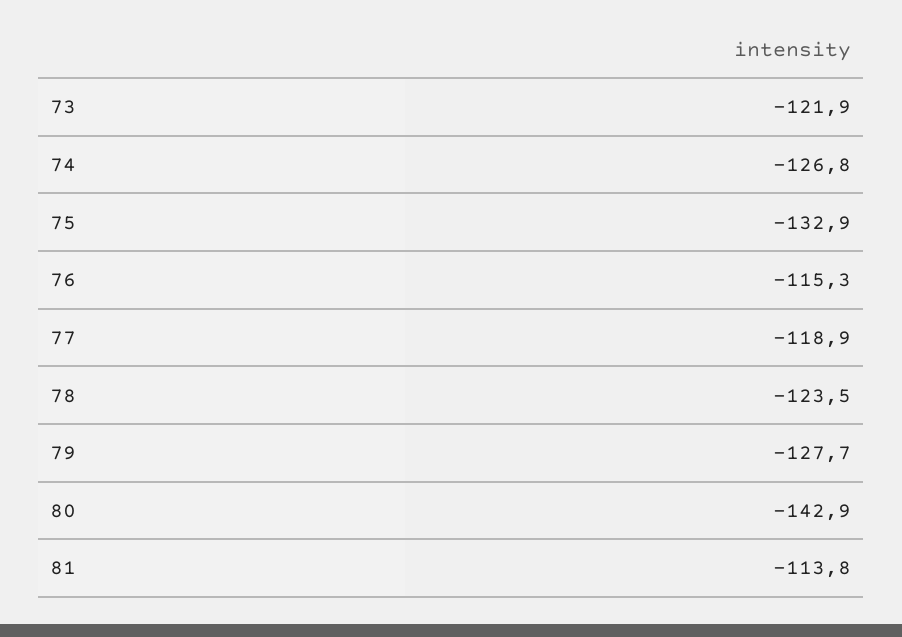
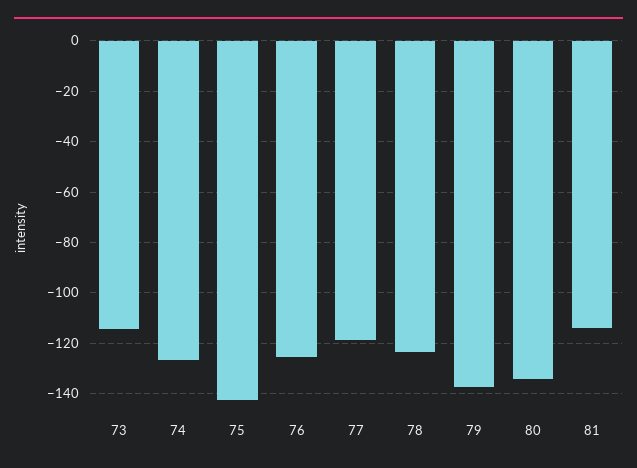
  {
-   "73": -121.9,
+   "73": -115,
    "74": -126.8,
-   "75": -132.9,
+   "75": -142.5,
-   "76": -115.3,
+   "76": -125,
    "77": -118.9,
    "78": -123.5,
-   "79": -127.7,
+   "79": -137.5,
-   "80": -142.9,
+   "80": -135,
    "81": -113.8
  }

